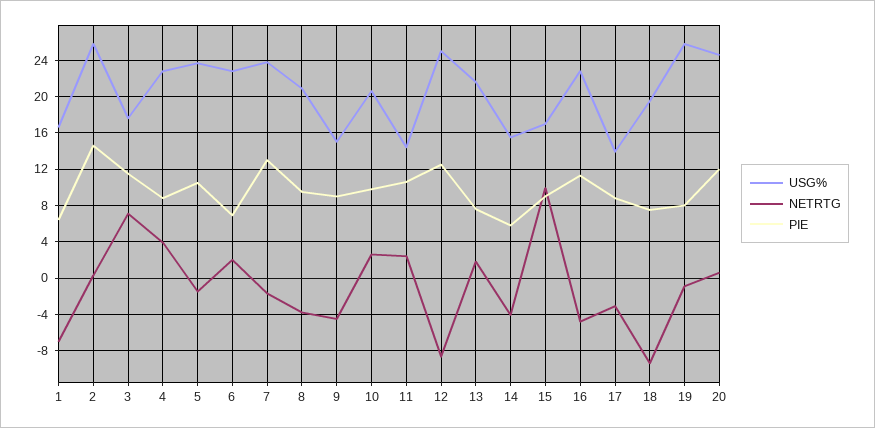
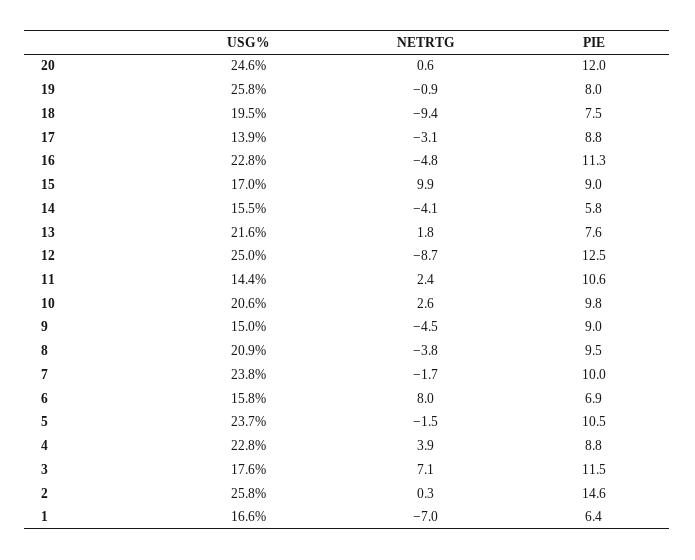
  {
    "USG%": {
      "1": 16.6,
      "2": 25.8,
      "3": 17.6,
      "4": 22.8,
      "5": 23.7,
-     "6": 23,
+     "6": 15.8,
      "7": 23.8,
      "8": 20.9,
      "9": 15,
      "10": 20.6,
      "11": 14.4,
      "12": 25,
      "13": 21.6,
      "14": 15.5,
      "15": 17,
      "16": 22.8,
      "17": 13.9,
      "18": 19.5,
      "19": 25.8,
      "20": 24.6
    },
    "NETRTG": {
      "1": -7,
      "2": 0.3,
      "3": 7.1,
      "4": 3.9,
      "5": -1.5,
-     "6": 2,
+     "6": 8,
      "7": -1.7,
      "8": -3.8,
      "9": -4.5,
      "10": 2.6,
      "11": 2.4,
      "12": -8.7,
      "13": 1.8,
      "14": -4.1,
      "15": 9.9,
      "16": -4.8,
      "17": -3.1,
      "18": -9.4,
      "19": -0.9,
      "20": 0.6
    },
    "PIE": {
      "1": 6.4,
      "2": 14.6,
      "3": 11.5,
      "4": 8.8,
      "5": 10.5,
      "6": 6.9,
-     "7": 13,
+     "7": 10,
      "8": 9.5,
      "9": 9,
      "10": 9.8,
      "11": 10.6,
      "12": 12.5,
      "13": 7.6,
      "14": 5.8,
      "15": 9,
      "16": 11.3,
      "17": 8.8,
      "18": 7.5,
      "19": 8,
      "20": 12
    }
  }

